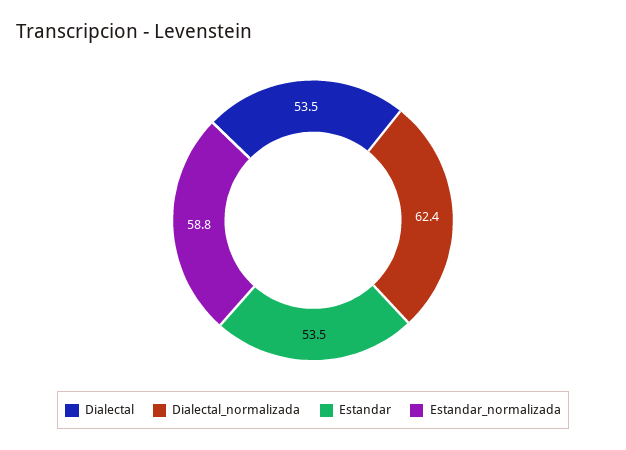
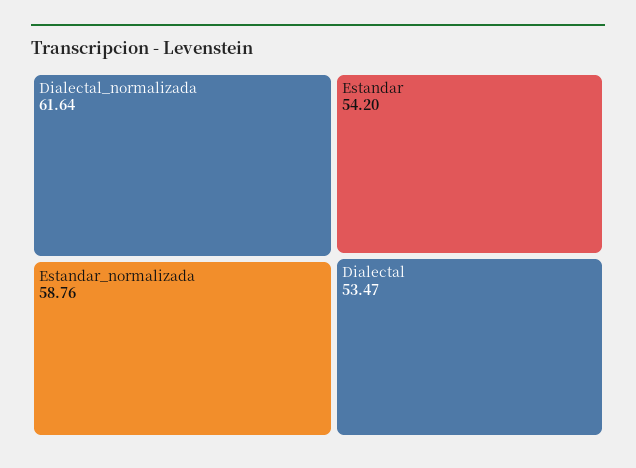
  {
    "Dialectal": 53.47,
-   "Dialectal_normalizada": 62.4,
+   "Dialectal_normalizada": 61.64,
-   "Estandar": 53.5,
+   "Estandar": 54.2,
    "Estandar_normalizada": 58.76
  }

